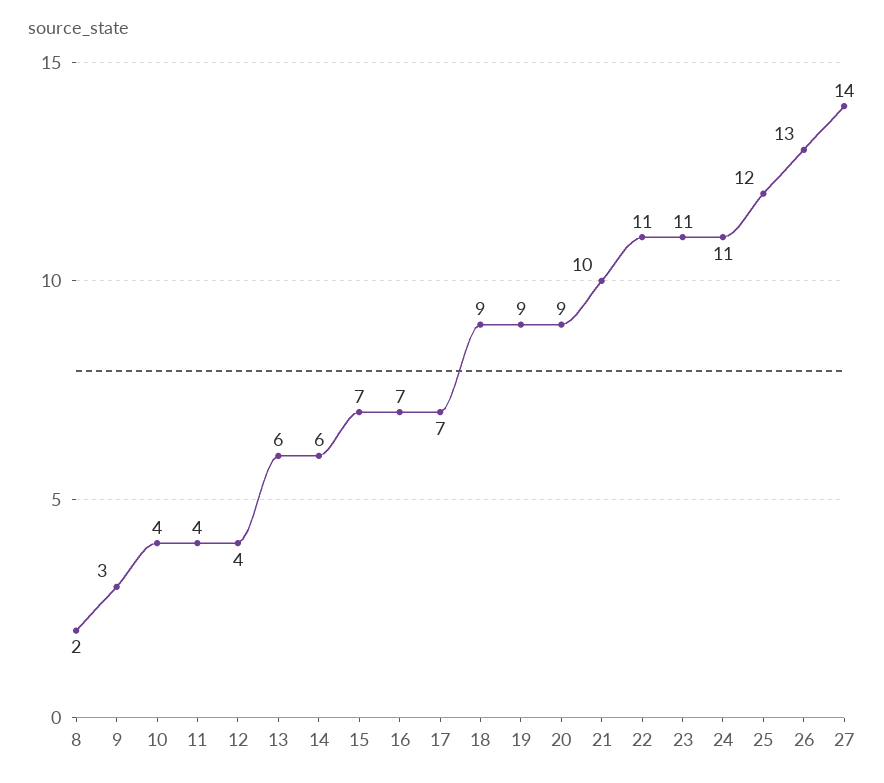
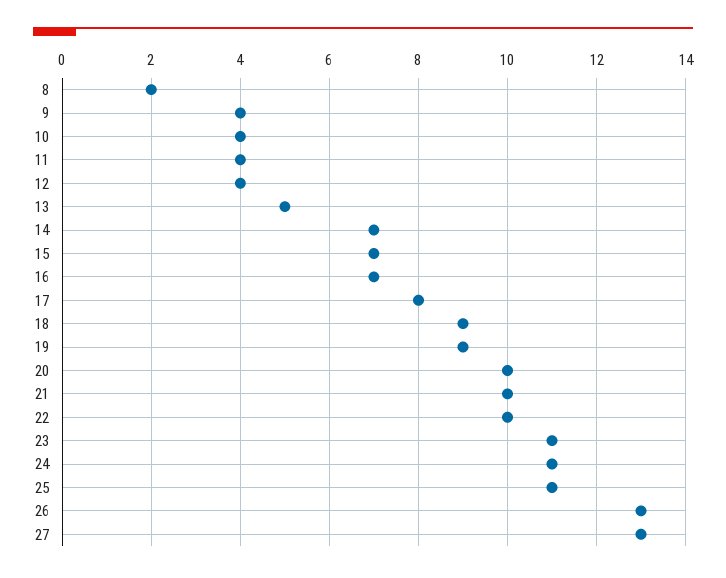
  {
    "8": 2,
-   "9": 3,
+   "9": 4,
    "10": 4,
    "11": 4,
    "12": 4,
-   "13": 6,
+   "13": 5,
-   "14": 6,
+   "14": 7,
    "15": 7,
    "16": 7,
-   "17": 7,
+   "17": 8,
    "18": 9,
    "19": 9,
-   "20": 9,
+   "20": 10,
    "21": 10,
-   "22": 11,
+   "22": 10,
    "23": 11,
    "24": 11,
-   "25": 12,
+   "25": 11,
    "26": 13,
-   "27": 14
+   "27": 13
  }

